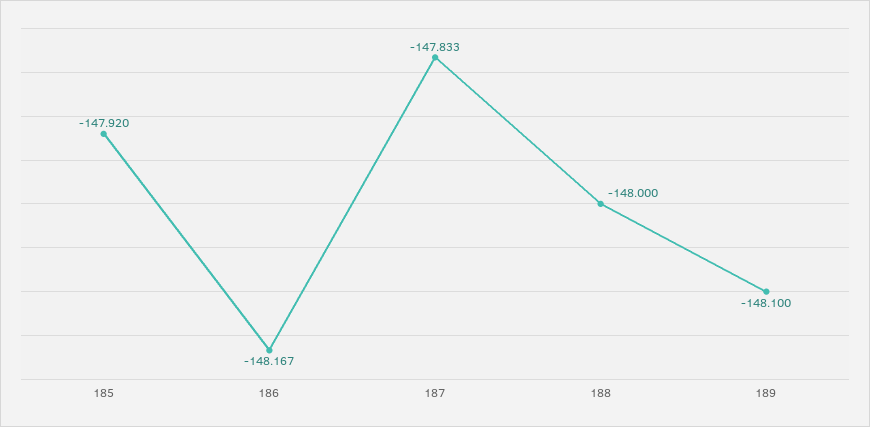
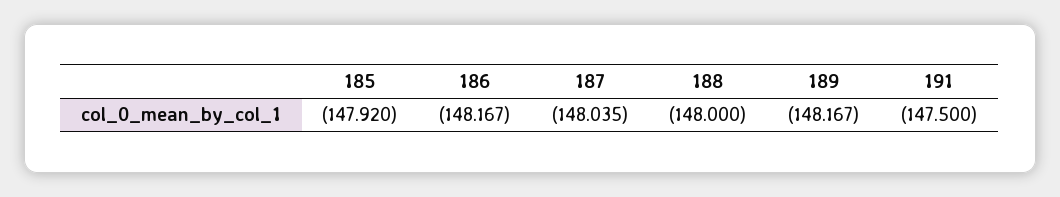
  {
    "185": -147.92,
    "186": -148.167,
-   "187": -147.833,
+   "187": -148.035,
    "188": -148,
-   "189": -148.1
+   "189": -148.167,
+   "191": -147.5
  }

